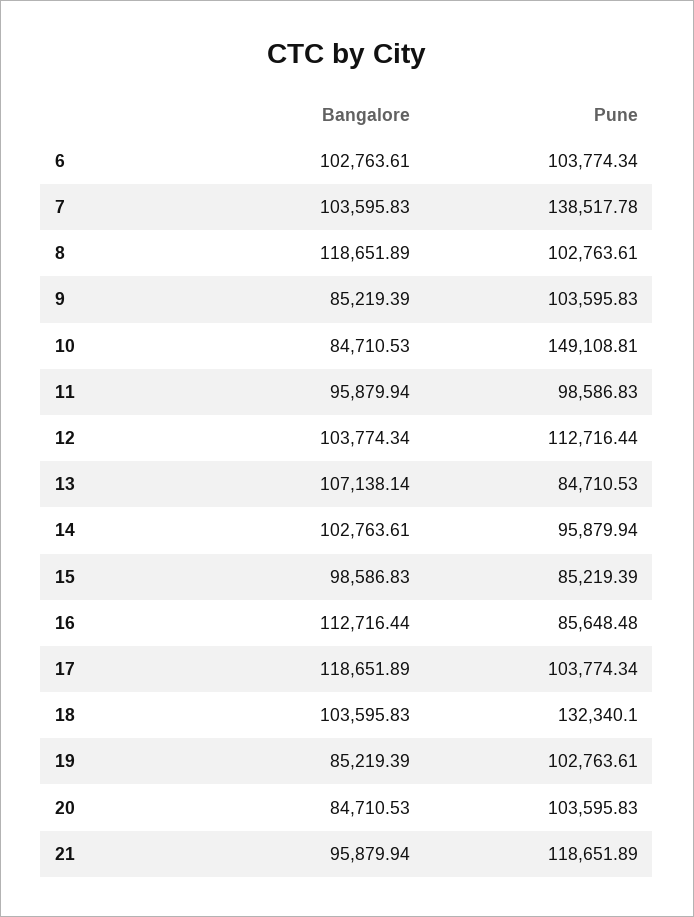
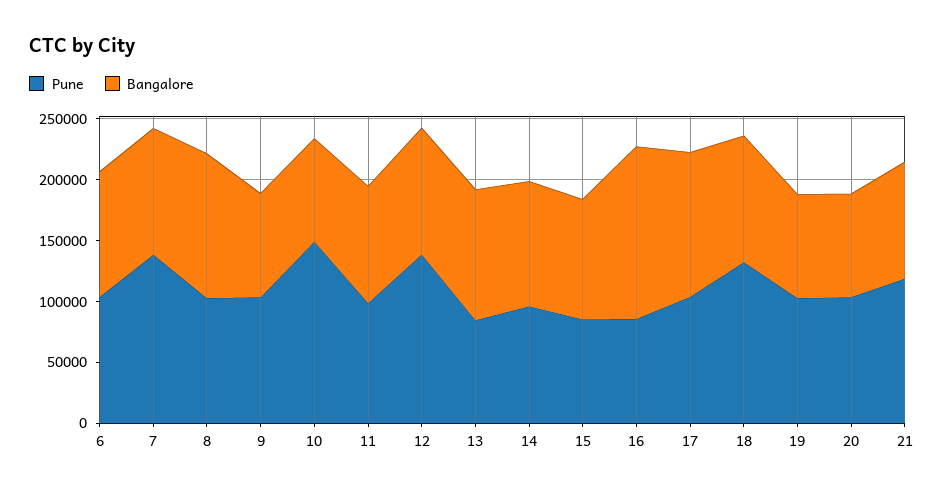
  {
    "Bangalore": {
      "6": 102763.61,
      "7": 103595.83,
      "8": 118651.89,
      "9": 85219.39,
      "10": 84710.53,
      "11": 95879.94,
      "12": 103774.34,
      "13": 107138.14,
      "14": 102763.61,
      "15": 98586.83,
-     "16": 112716.44,
+     "16": 140000,
      "17": 118651.89,
      "18": 103595.83,
      "19": 85219.39,
      "20": 84710.53,
      "21": 95879.94
    },
    "Pune": {
      "6": 103774.34,
      "7": 138517.78,
      "8": 102763.61,
      "9": 103595.83,
      "10": 149108.81,
      "11": 98586.83,
-     "12": 112716.44,
+     "12": 140000,
      "13": 84710.53,
      "14": 95879.94,
      "15": 85219.39,
      "16": 85648.48,
      "17": 103774.34,
      "18": 132340.1,
      "19": 102763.61,
      "20": 103595.83,
      "21": 118651.89
    }
  }

